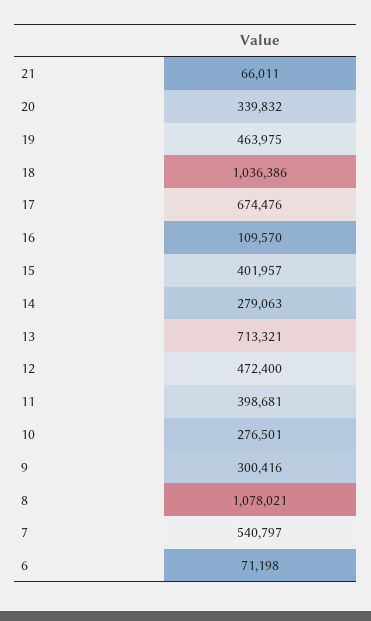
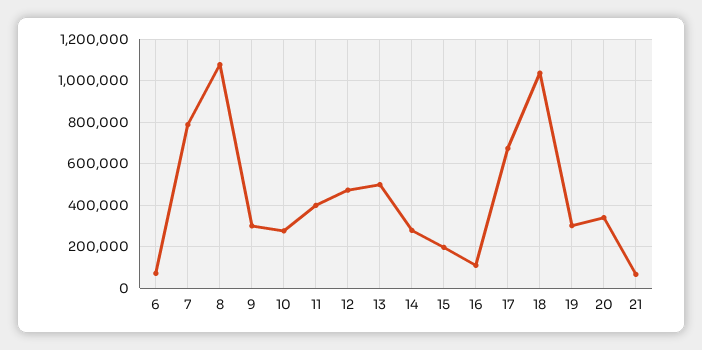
  {
    "21": 66011,
    "20": 339832,
-   "19": 463975,
+   "19": 300000,
    "18": 1036386,
    "17": 674476,
    "16": 109570,
-   "15": 401957,
+   "15": 200000,
    "14": 279063,
-   "13": 713321,
+   "13": 500000,
    "12": 472400,
    "11": 398681,
    "10": 276501,
    "9": 300416,
    "8": 1078021,
-   "7": 540797,
+   "7": 800000,
    "6": 71198
  }

